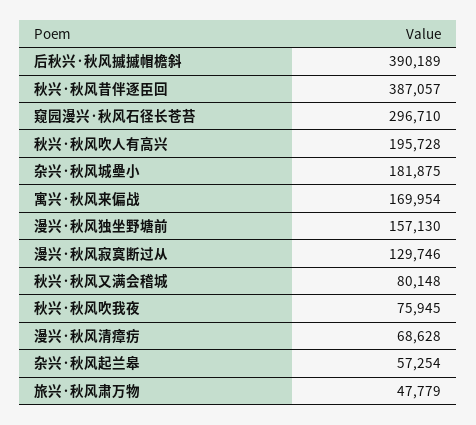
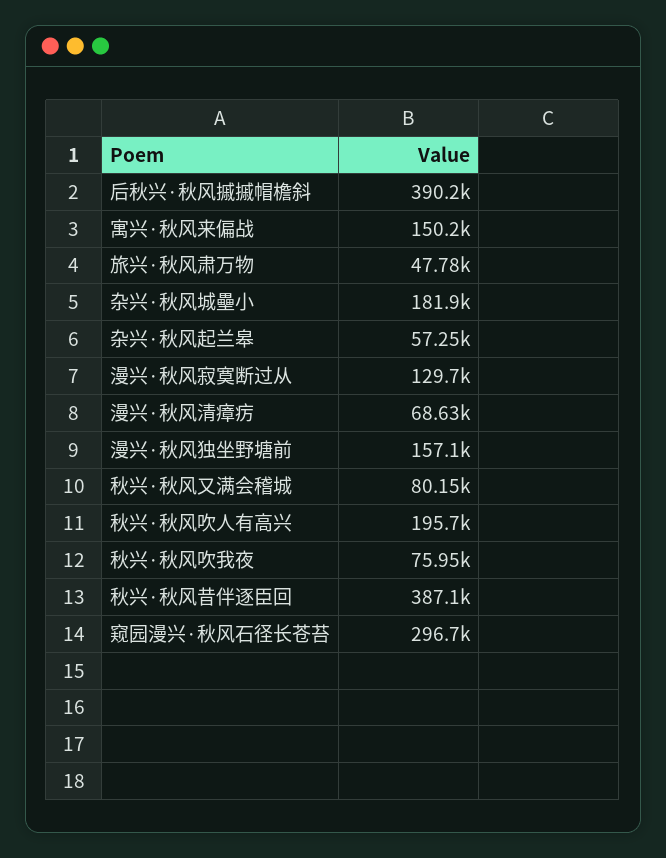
  {
    "后秋兴·秋风摵摵帽檐斜": 390189,
    "秋兴·秋风昔伴逐臣回": 387057,
    "窥园漫兴·秋风石径长苍苔": 296710,
    "秋兴·秋风吹人有高兴": 195728,
    "杂兴·秋风城壘小": 181875,
-   "寓兴·秋风来偏战": 169954,
+   "寓兴·秋风来偏战": 150200,
    "漫兴·秋风独坐野塘前": 157130,
    "漫兴·秋风寂寞断过从": 129746,
    "秋兴·秋风又满会稽城": 80148,
    "秋兴·秋风吹我夜": 75945,
    "漫兴·秋风清瘴疠": 68628,
    "杂兴·秋风起兰皋": 57254,
    "旅兴·秋风肃万物": 47779
  }

